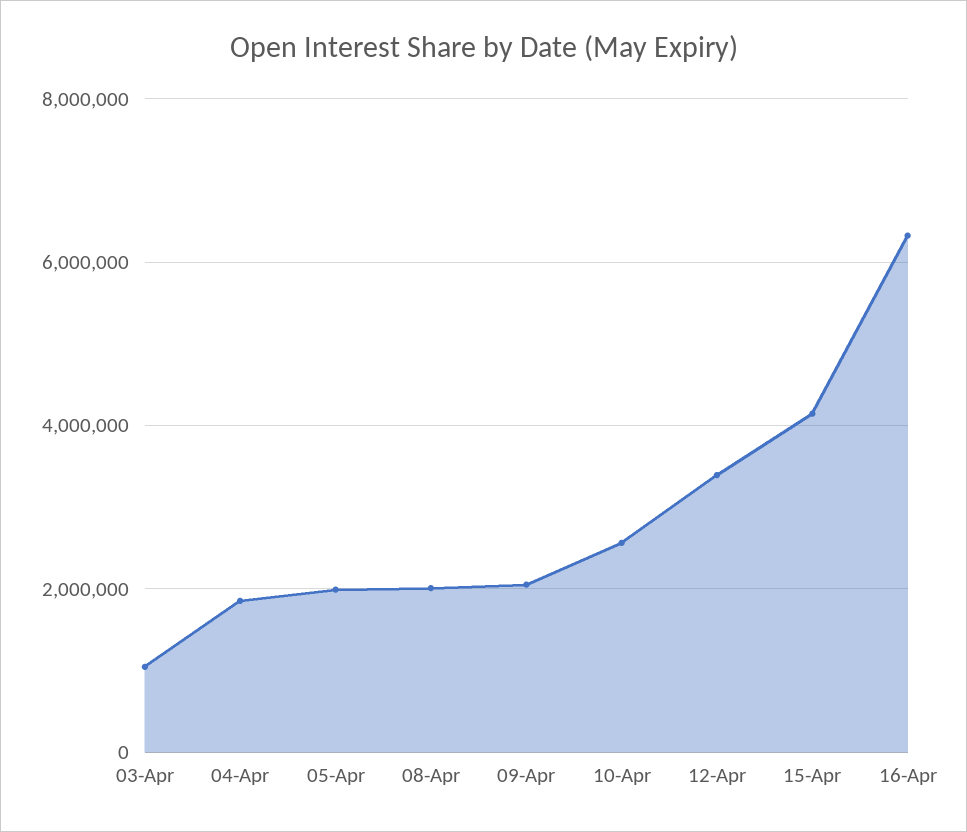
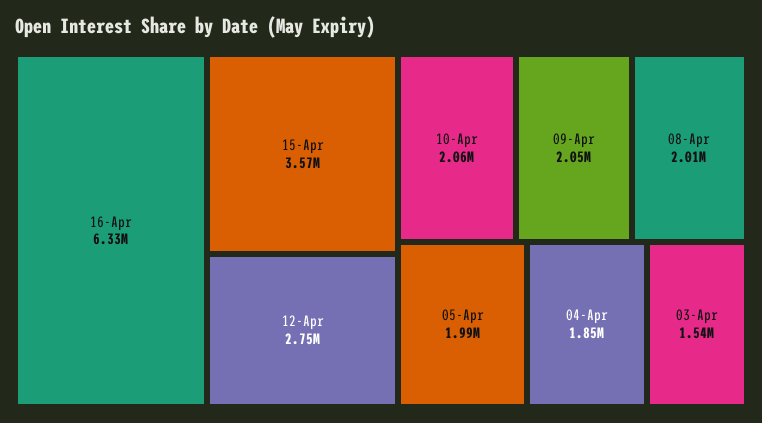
  {
-   "03-Apr": 1000000,
+   "03-Apr": 1540000,
    "04-Apr": 1850000,
    "05-Apr": 1990000,
    "08-Apr": 2010000,
    "09-Apr": 2050000,
-   "10-Apr": 2600000,
+   "10-Apr": 2060000,
-   "12-Apr": 3400000,
+   "12-Apr": 2750000,
-   "15-Apr": 4200000,
+   "15-Apr": 3570000,
    "16-Apr": 6330000
  }

